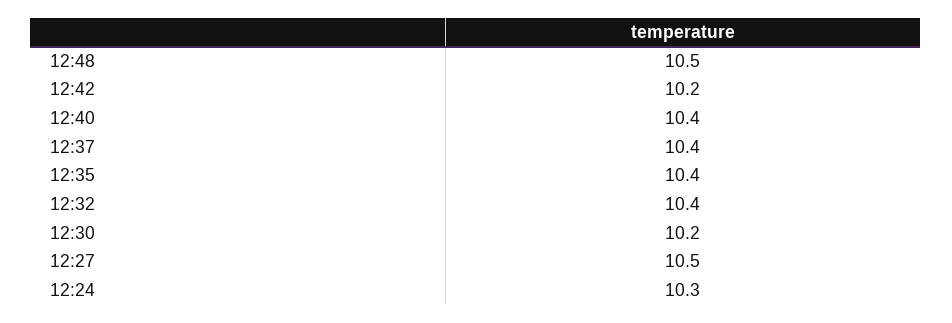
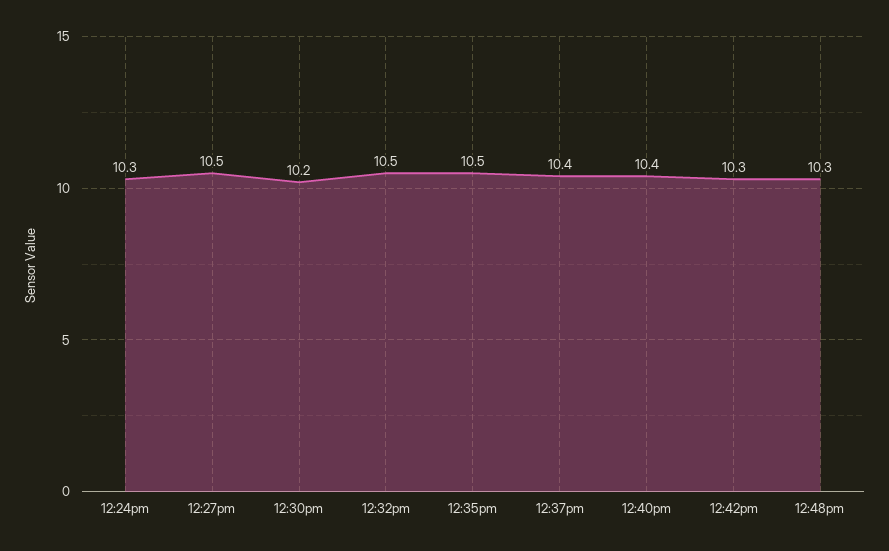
  {
-   "12:48": 10.5,
+   "12:48": 10.3,
-   "12:42": 10.2,
+   "12:42": 10.3,
    "12:40": 10.4,
    "12:37": 10.4,
-   "12:35": 10.4,
+   "12:35": 10.5,
-   "12:32": 10.4,
+   "12:32": 10.5,
    "12:30": 10.2,
    "12:27": 10.5,
    "12:24": 10.3
  }

